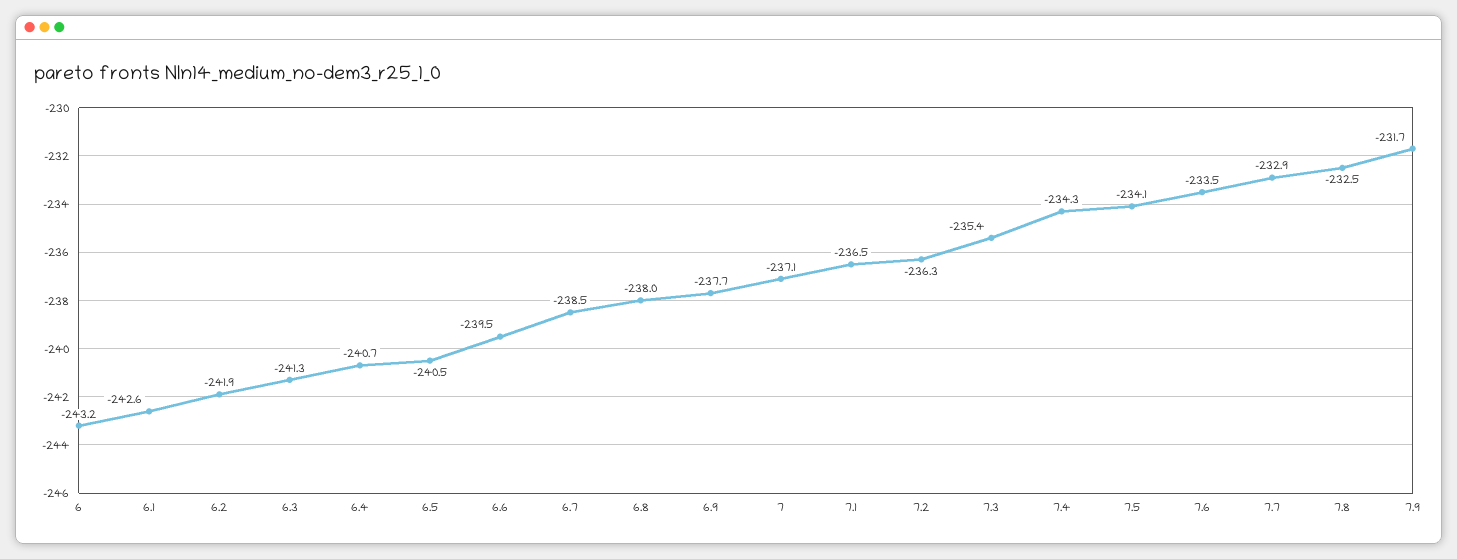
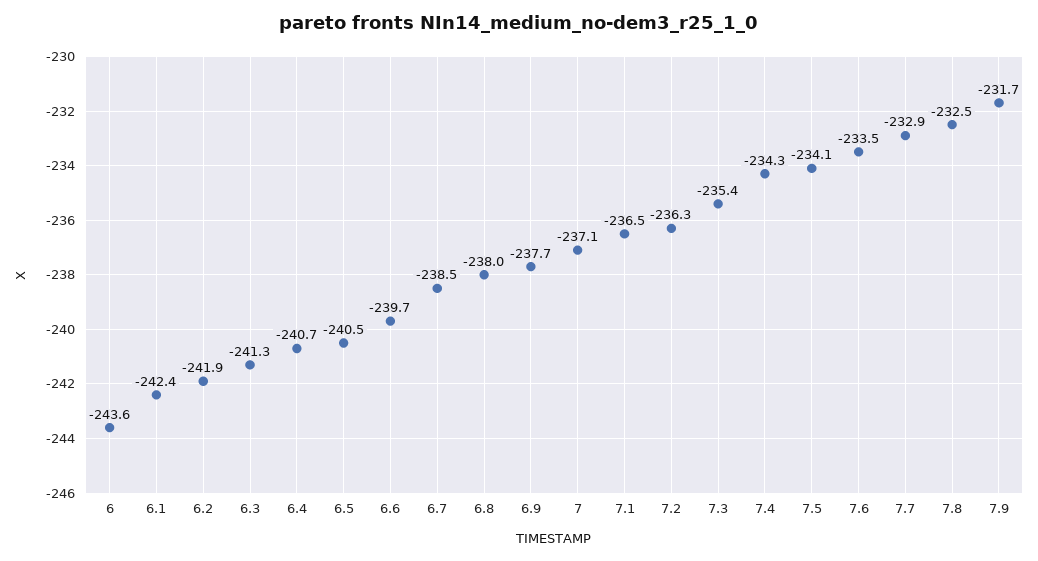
  {
-   "6": -243.2,
+   "6": -243.6,
-   "6.1": -242.6,
+   "6.1": -242.4,
    "6.2": -241.9,
    "6.3": -241.3,
    "6.4": -240.7,
    "6.5": -240.5,
-   "6.6": -239.5,
+   "6.6": -239.7,
    "6.7": -238.5,
    "6.8": -238,
    "6.9": -237.7,
    "7": -237.1,
    "7.1": -236.5,
    "7.2": -236.3,
    "7.3": -235.4,
    "7.4": -234.3,
    "7.5": -234.1,
    "7.6": -233.5,
    "7.7": -232.9,
    "7.8": -232.5,
    "7.9": -231.7
  }

